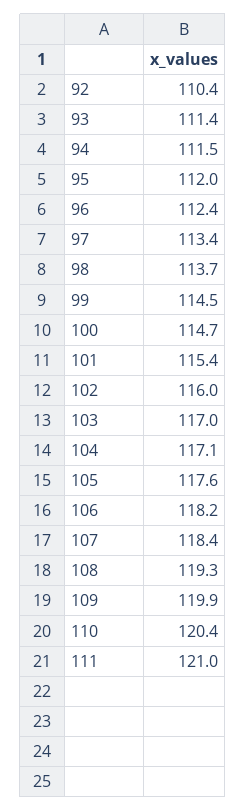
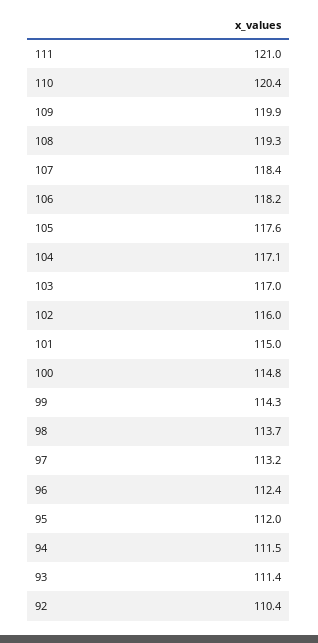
  {
    "92": 110.4,
    "93": 111.4,
    "94": 111.5,
    "95": 112,
    "96": 112.4,
-   "97": 113.4,
+   "97": 113.2,
    "98": 113.7,
-   "99": 114.5,
+   "99": 114.3,
-   "100": 114.7,
+   "100": 114.8,
-   "101": 115.4,
+   "101": 115,
    "102": 116,
    "103": 117,
    "104": 117.1,
    "105": 117.6,
    "106": 118.2,
    "107": 118.4,
    "108": 119.3,
    "109": 119.9,
    "110": 120.4,
    "111": 121
  }

